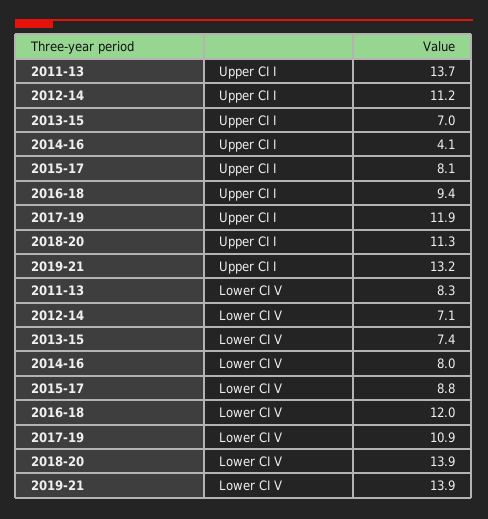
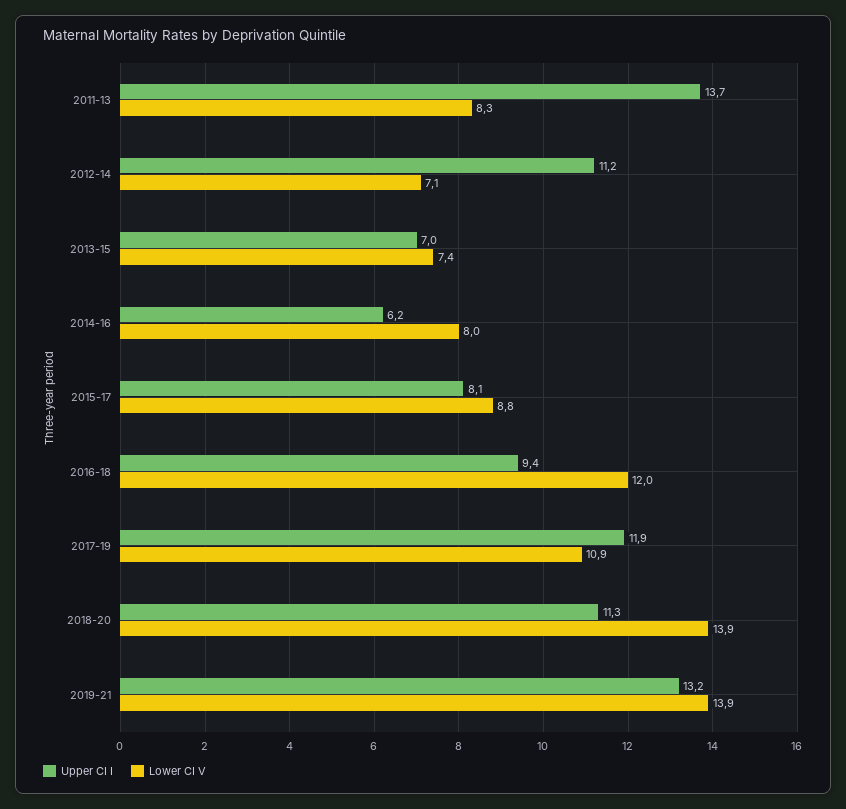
  {
    "Upper CI I": {
      "2011-13": 13.7,
      "2012-14": 11.2,
      "2013-15": 7,
-     "2014-16": 4.1,
+     "2014-16": 6.2,
      "2015-17": 8.1,
      "2016-18": 9.4,
      "2017-19": 11.9,
      "2018-20": 11.3,
      "2019-21": 13.2
    },
    "Lower CI V": {
      "2011-13": 8.3,
      "2012-14": 7.1,
      "2013-15": 7.4,
      "2014-16": 8,
      "2015-17": 8.8,
      "2016-18": 12,
      "2017-19": 10.9,
      "2018-20": 13.9,
      "2019-21": 13.9
    }
  }

